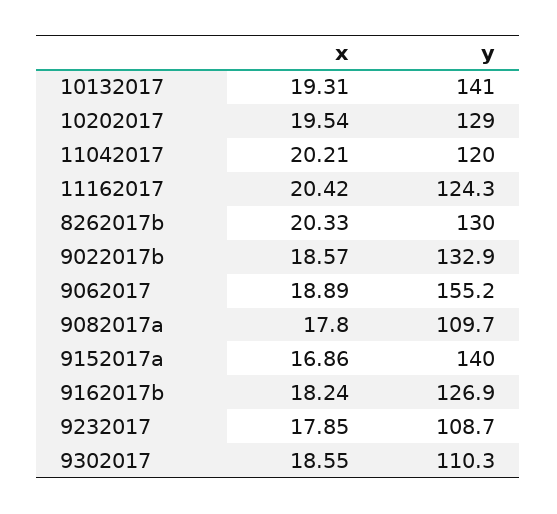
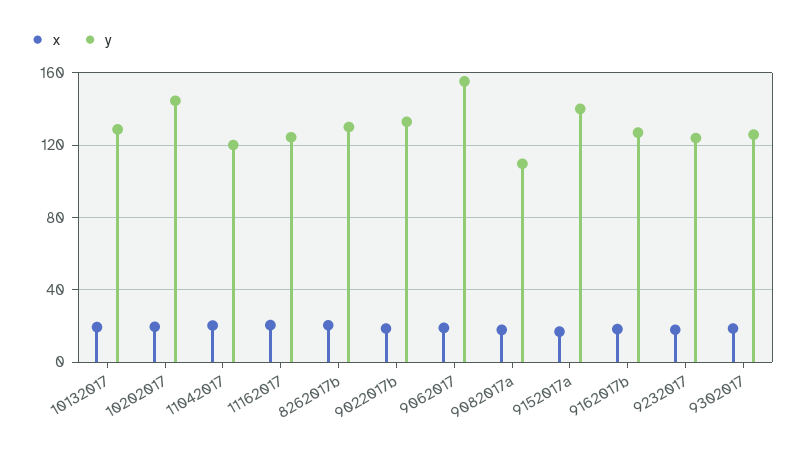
  {
    "x": {
      "10132017": 19.31,
      "10202017": 19.54,
      "11042017": 20.21,
      "11162017": 20.42,
      "8262017b": 20.33,
      "9022017b": 18.57,
      "9062017": 18.89,
      "9082017a": 17.8,
      "9152017a": 16.86,
      "9162017b": 18.24,
      "9232017": 17.85,
      "9302017": 18.55
    },
    "y": {
-     "10132017": 141,
+     "10132017": 130,
-     "10202017": 129,
+     "10202017": 145,
      "11042017": 120,
      "11162017": 124.3,
      "8262017b": 130,
      "9022017b": 132.9,
      "9062017": 155.2,
      "9082017a": 109.7,
      "9152017a": 140,
      "9162017b": 126.9,
-     "9232017": 108.7,
+     "9232017": 125,
-     "9302017": 110.3
+     "9302017": 125
    }
  }

